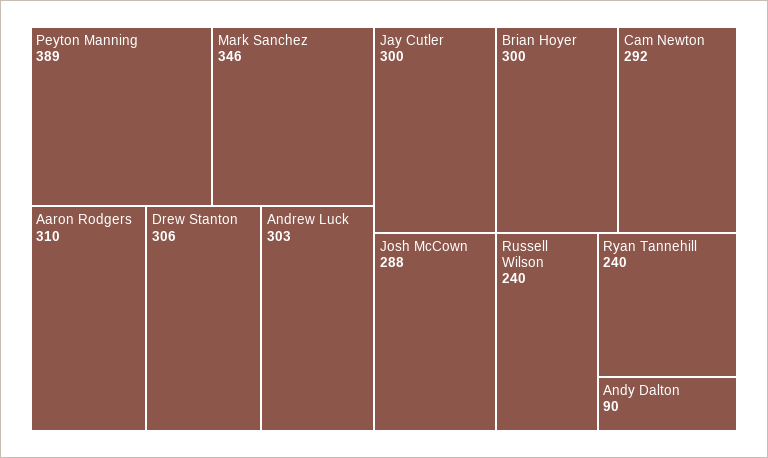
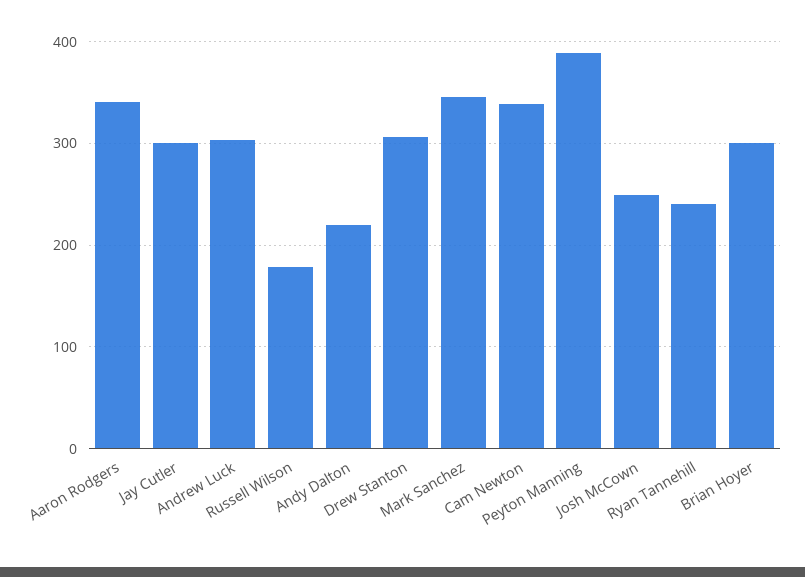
  {
    "Peyton Manning": 389,
    "Mark Sanchez": 346,
-   "Aaron Rodgers": 310,
+   "Aaron Rodgers": 340,
    "Drew Stanton": 306,
    "Andrew Luck": 303,
    "Jay Cutler": 300,
    "Brian Hoyer": 300,
-   "Cam Newton": 292,
+   "Cam Newton": 340,
-   "Josh McCown": 288,
+   "Josh McCown": 250,
-   "Russell Wilson": 240,
+   "Russell Wilson": 180,
    "Ryan Tannehill": 240,
-   "Andy Dalton": 90
+   "Andy Dalton": 220
  }

